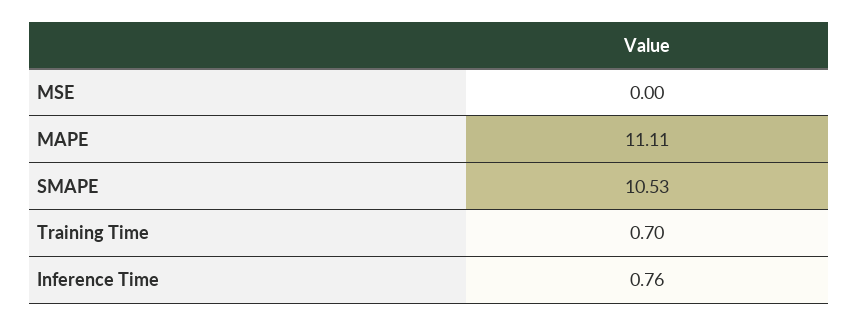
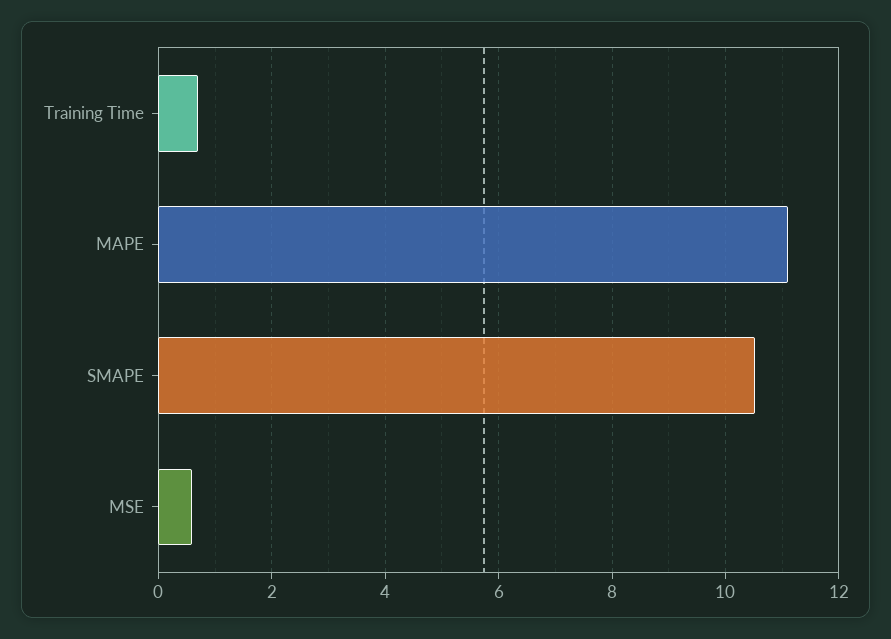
  {
-   "MSE": 0,
+   "MSE": 0.6,
    "MAPE": 11.11,
    "SMAPE": 10.53,
-   "Training Time": 0.7,
+   "Training Time": 0.7
-   "Inference Time": 0.76
  }

